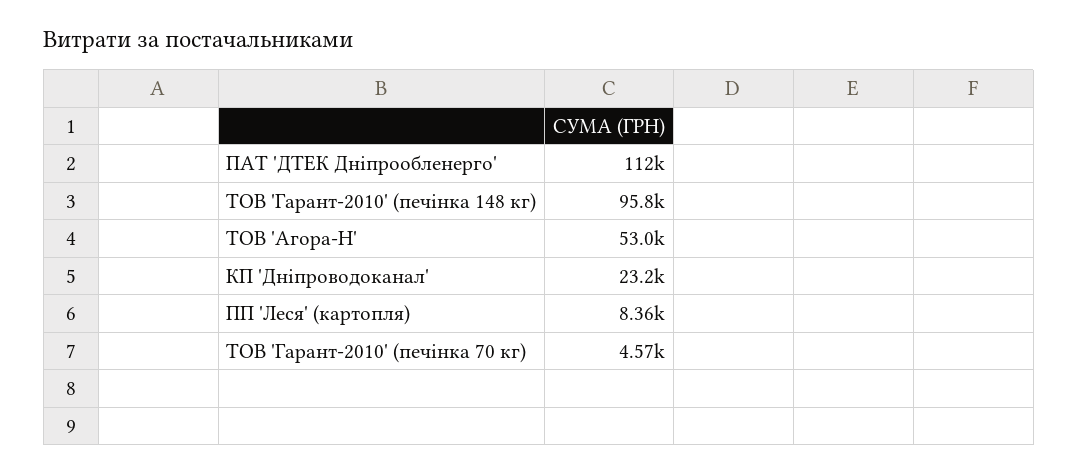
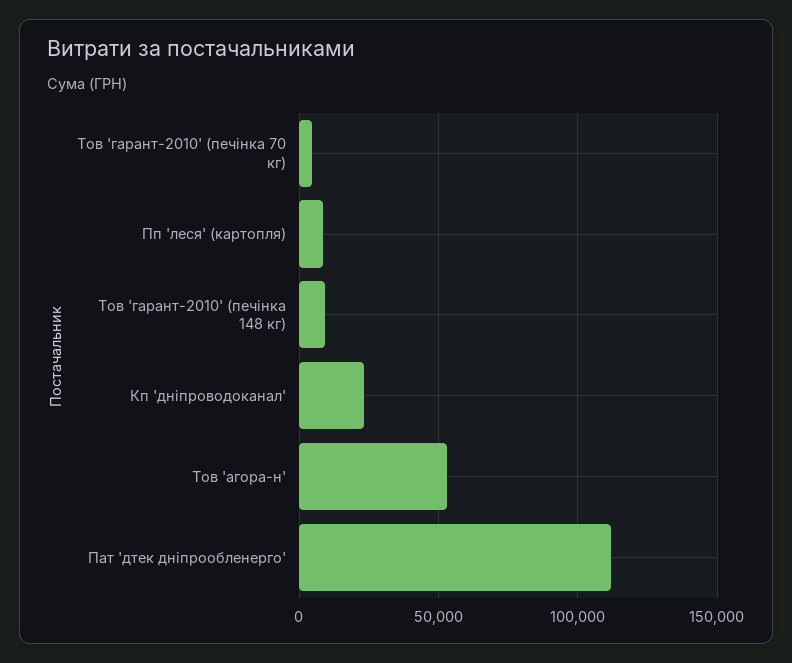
  {
    "ПАТ 'ДТЕК Дніпрообленерго'": 112000,
-   "ТОВ 'Гарант-2010' (печінка 148 кг)": 95800,
+   "ТОВ 'Гарант-2010' (печінка 148 кг)": 10000,
    "ТОВ 'Агора-Н'": 53000,
    "КП 'Дніпроводоканал'": 23200,
    "ПП 'Леся' (картопля)": 8360,
    "ТОВ 'Гарант-2010' (печінка 70 кг)": 4570
  }

